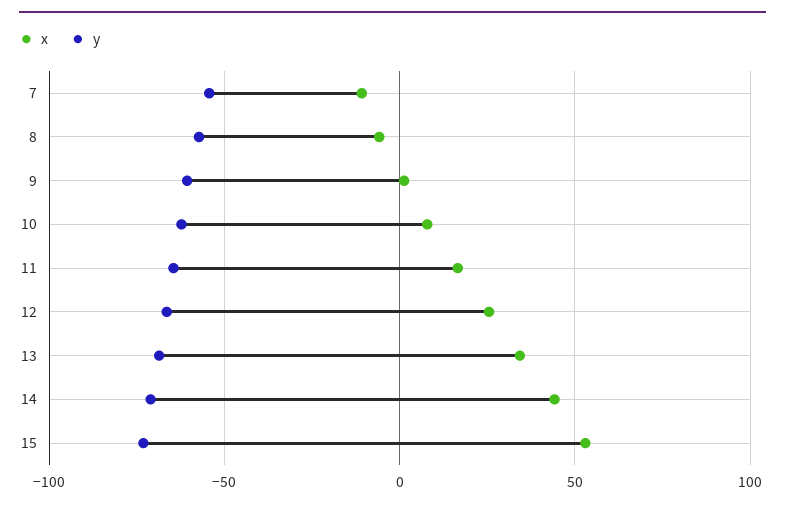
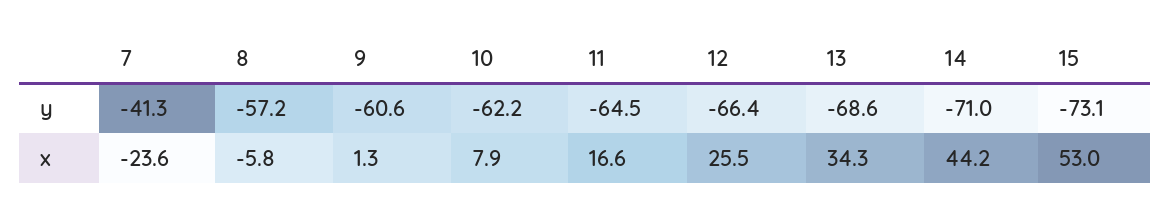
  {
    "x": {
-     "7": -10,
+     "7": -23.6,
      "8": -5.8,
      "9": 1.3,
      "10": 7.9,
      "11": 16.6,
      "12": 25.5,
      "13": 34.3,
      "14": 44.2,
      "15": 53
    },
    "y": {
-     "7": -55,
+     "7": -41.3,
      "8": -57.2,
      "9": -60.6,
      "10": -62.2,
      "11": -64.5,
      "12": -66.4,
      "13": -68.6,
      "14": -71,
      "15": -73.1
    }
  }

